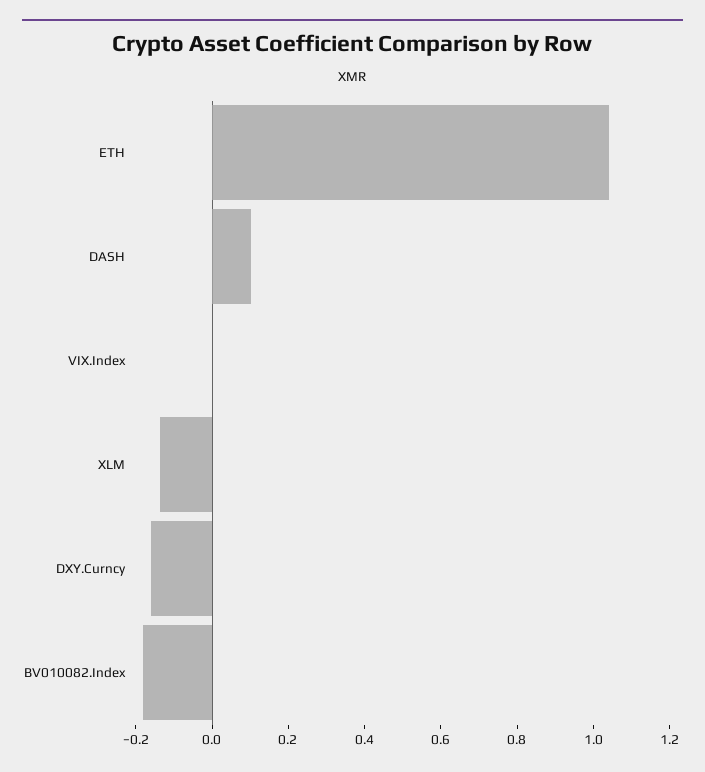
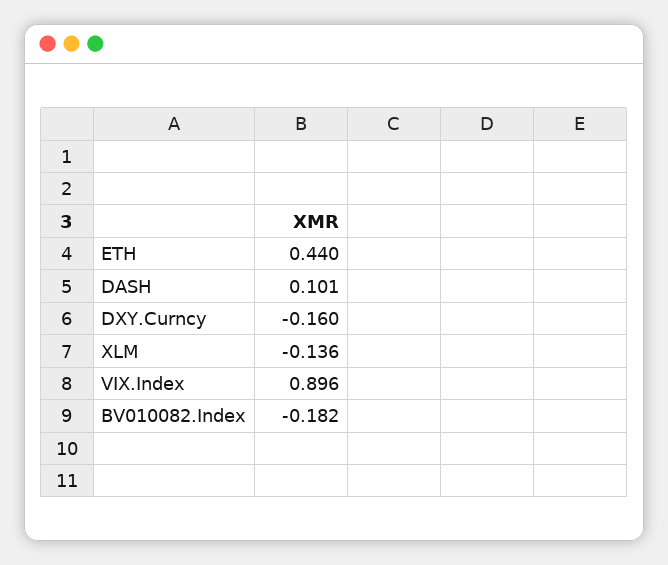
  {
-   "ETH": 1.05,
+   "ETH": 0.44,
    "DASH": 0.101,
-   "VIX.Index": 0,
+   "VIX.Index": 0.896,
    "XLM": -0.136,
    "DXY.Curncy": -0.16,
    "BV010082.Index": -0.182
  }

